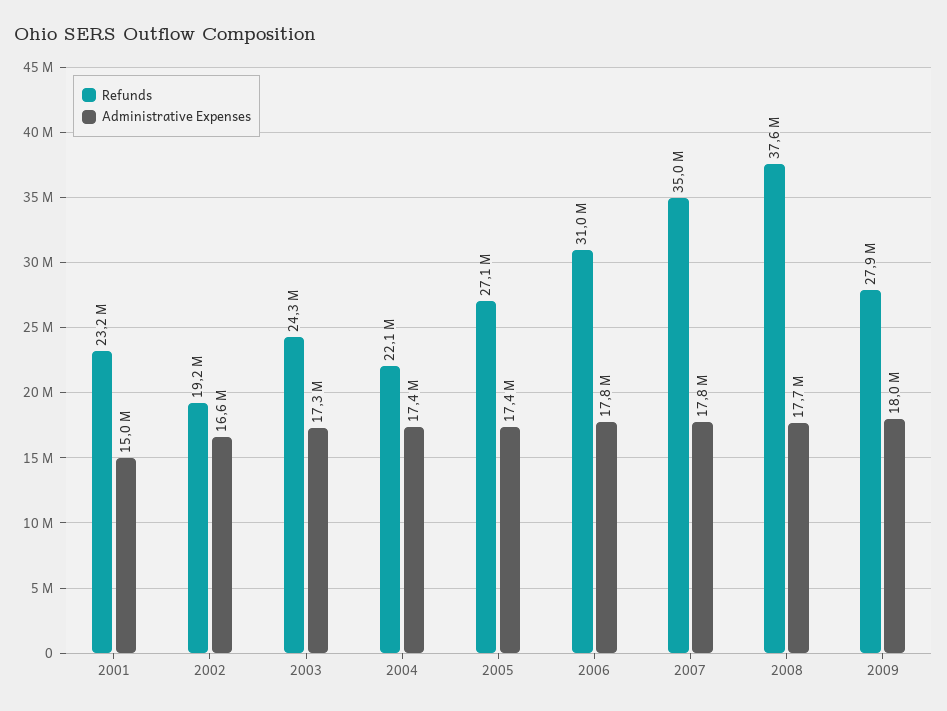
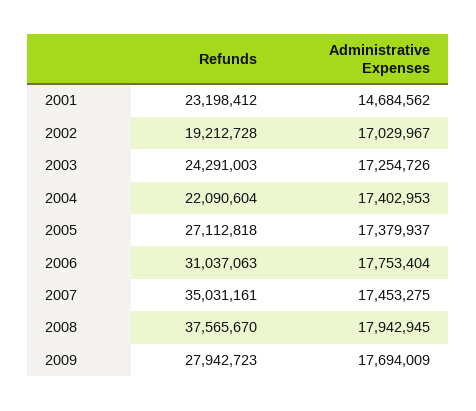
  {
    "Refunds": {
      "2001": 23198412,
      "2002": 19212728,
      "2003": 24291003,
      "2004": 22090604,
      "2005": 27112818,
      "2006": 31037063,
      "2007": 35031161,
      "2008": 37565670,
      "2009": 27942723
    },
    "Administrative Expenses": {
-     "2001": 15000000,
+     "2001": 14684562,
-     "2002": 16600000,
+     "2002": 17029967,
      "2003": 17254726,
      "2004": 17402953,
      "2005": 17379937,
      "2006": 17753404,
-     "2007": 17800000,
+     "2007": 17453275,
-     "2008": 17700000,
+     "2008": 17942945,
-     "2009": 18000000
+     "2009": 17694009
    }
  }

